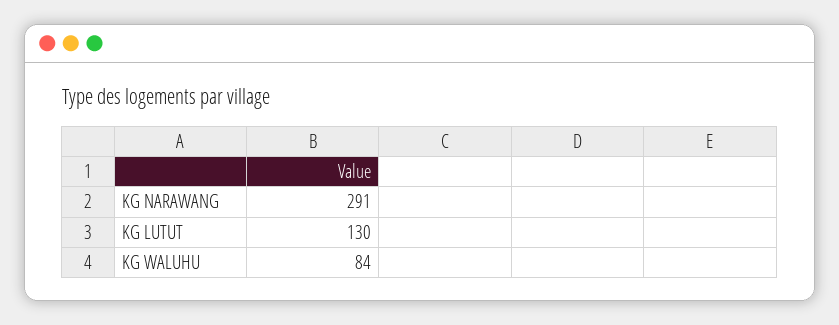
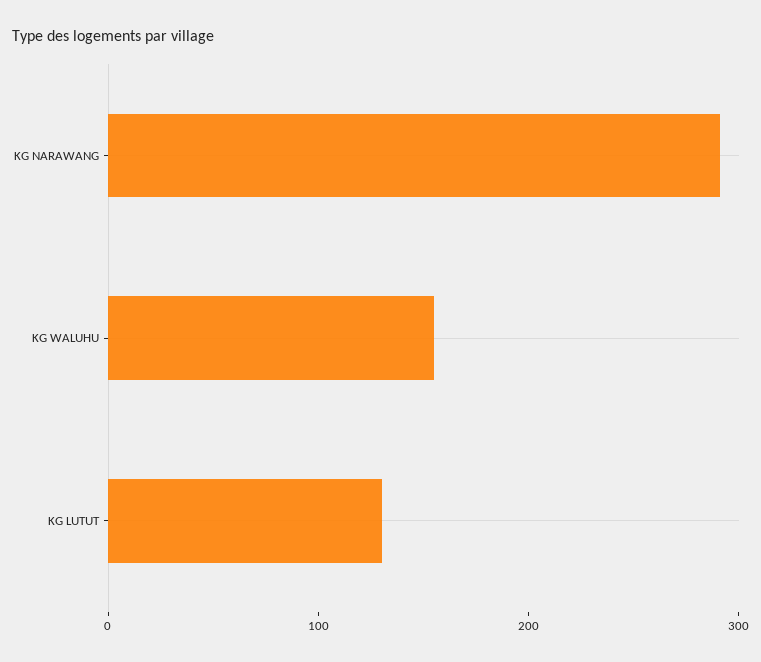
  {
    "KG NARAWANG": 291,
    "KG LUTUT": 130,
-   "KG WALUHU": 84
+   "KG WALUHU": 160
  }

